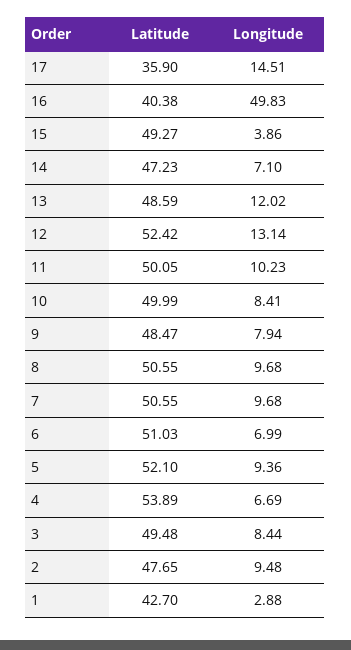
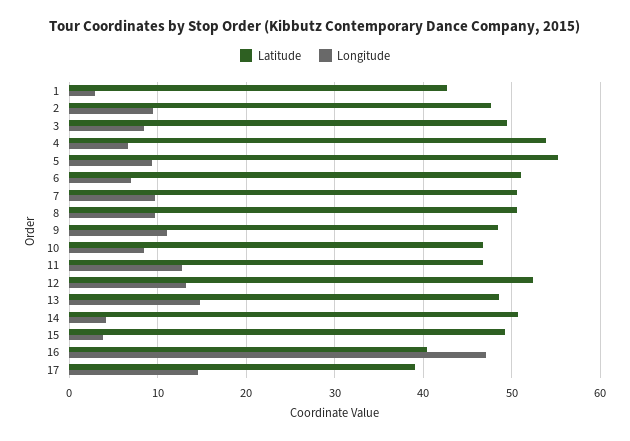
  {
    "Latitude": {
-     "17": 35.9,
+     "17": 39,
      "16": 40.38,
      "15": 49.27,
-     "14": 47.23,
+     "14": 51,
      "13": 48.59,
      "12": 52.42,
-     "11": 50.05,
+     "11": 47,
-     "10": 49.99,
+     "10": 47,
      "9": 48.47,
      "8": 50.55,
      "7": 50.55,
      "6": 51.03,
-     "5": 52.1,
+     "5": 55,
      "4": 53.89,
      "3": 49.48,
      "2": 47.65,
      "1": 42.7
    },
    "Longitude": {
      "17": 14.51,
-     "16": 49.83,
+     "16": 47,
      "15": 3.86,
-     "14": 7.1,
+     "14": 4,
-     "13": 12.02,
+     "13": 15,
      "12": 13.14,
-     "11": 10.23,
+     "11": 13,
      "10": 8.41,
-     "9": 7.94,
+     "9": 11,
      "8": 9.68,
      "7": 9.68,
      "6": 6.99,
      "5": 9.36,
      "4": 6.69,
      "3": 8.44,
      "2": 9.48,
      "1": 2.88
    }
  }

